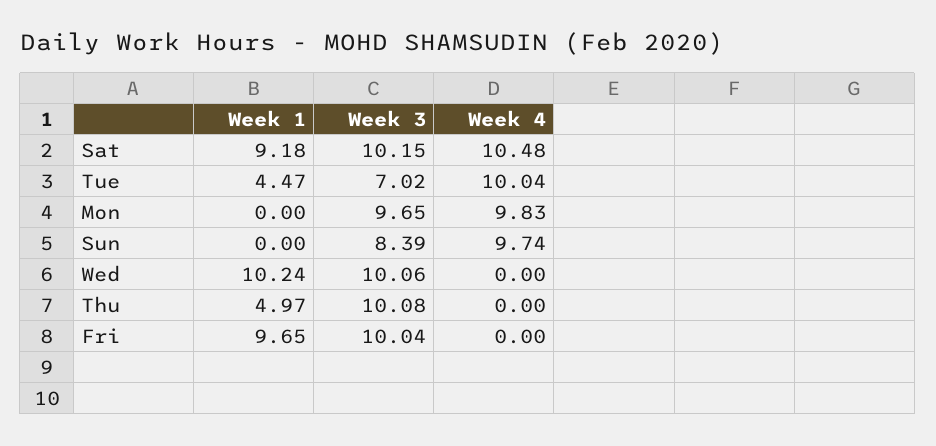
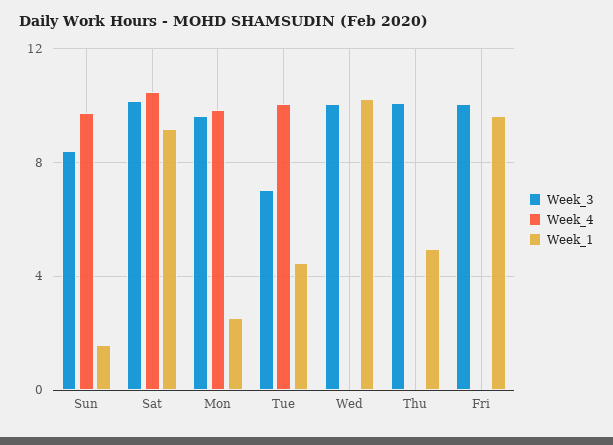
  {
    "Week 1": {
      "Sat": 9.18,
      "Tue": 4.47,
-     "Mon": 0,
+     "Mon": 2.5,
-     "Sun": 0,
+     "Sun": 1.5,
      "Wed": 10.24,
      "Thu": 4.97,
      "Fri": 9.65
    },
    "Week 3": {
      "Sat": 10.15,
      "Tue": 7.02,
      "Mon": 9.65,
      "Sun": 8.39,
      "Wed": 10.06,
      "Thu": 10.08,
      "Fri": 10.04
    },
    "Week 4": {
      "Sat": 10.48,
      "Tue": 10.04,
      "Mon": 9.83,
      "Sun": 9.74,
      "Wed": 0,
      "Thu": 0,
      "Fri": 0
    }
  }

